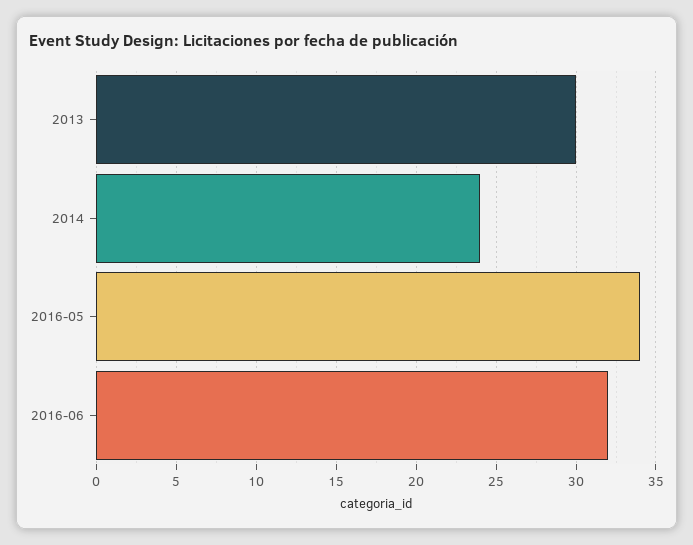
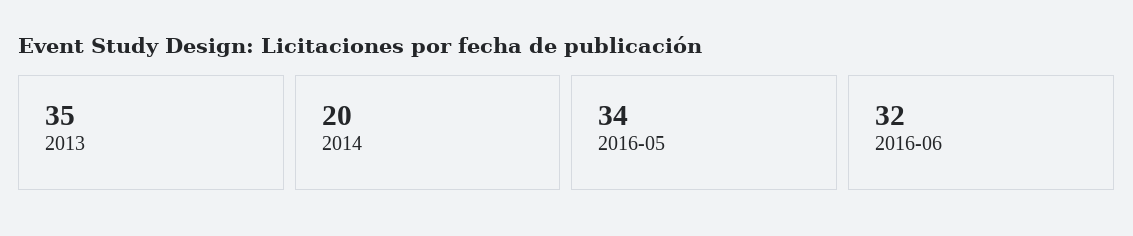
  {
-   "2013": 30,
+   "2013": 35,
-   "2014": 24,
+   "2014": 20,
    "2016-05": 34,
    "2016-06": 32
  }

